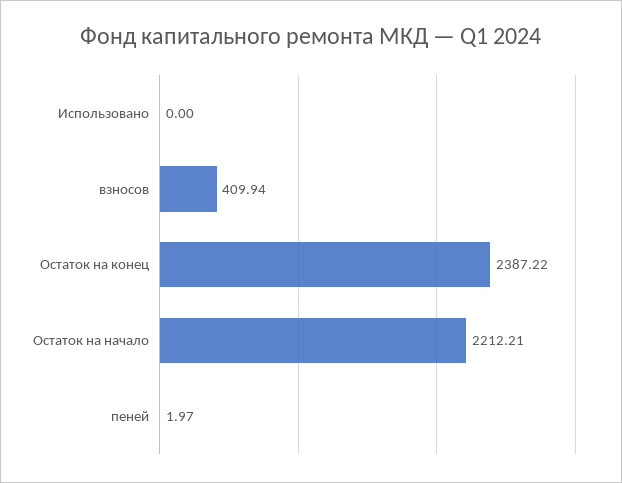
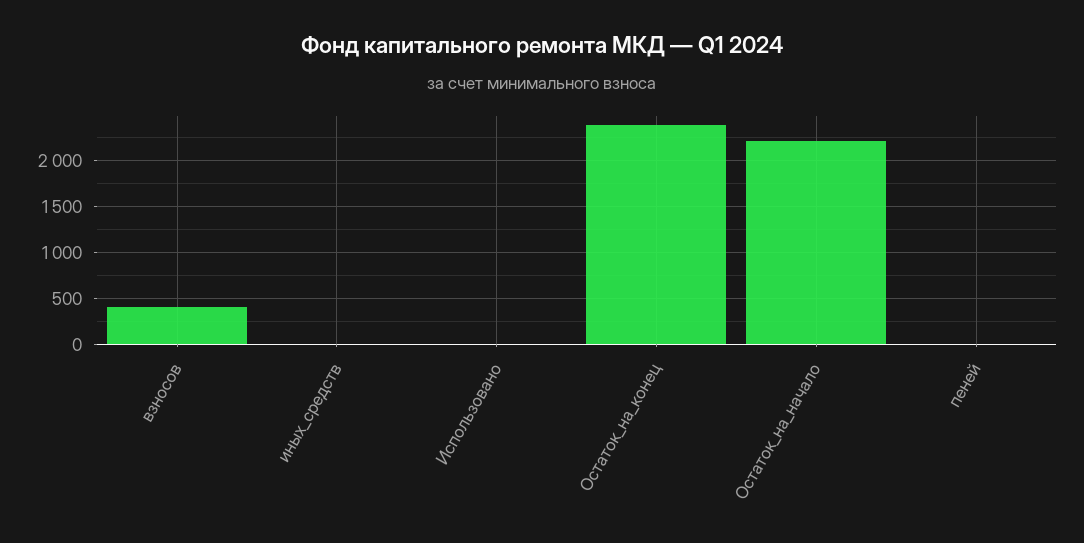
  {
    "Использовано": 0,
    "взносов": 409.94,
    "Остаток на конец": 2387.22,
    "Остаток на начало": 2212.21,
-   "пеней": 1.97
+   "пеней": 1.97,
+   "иных_средств": 0
  }

